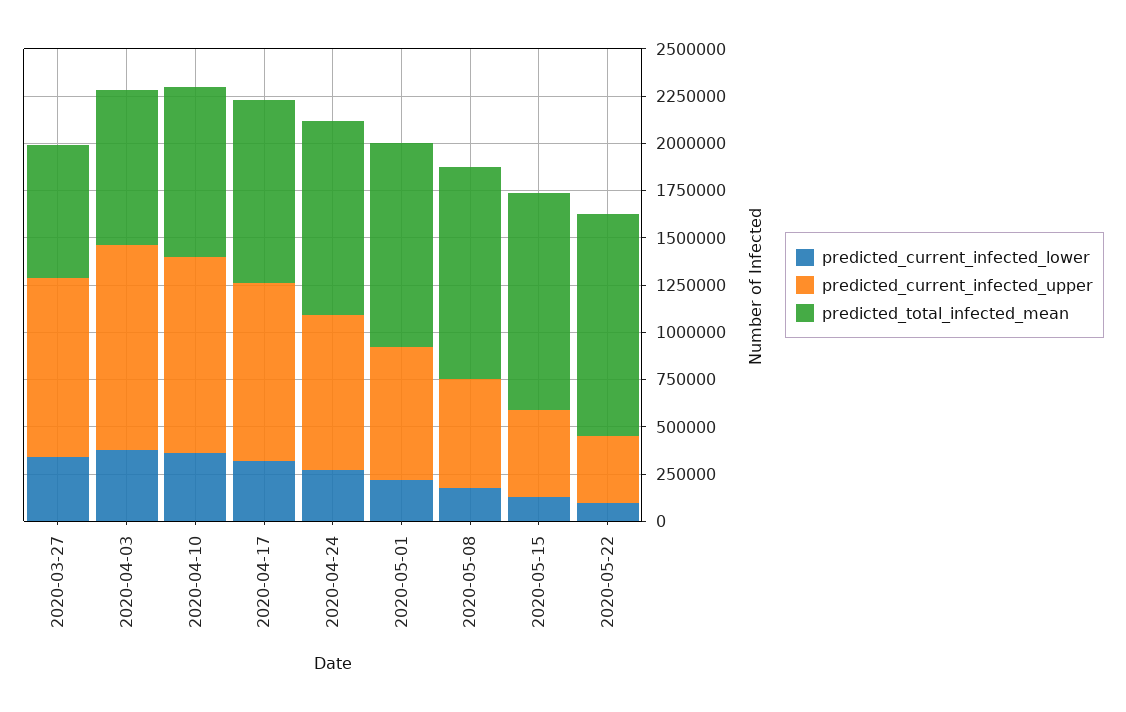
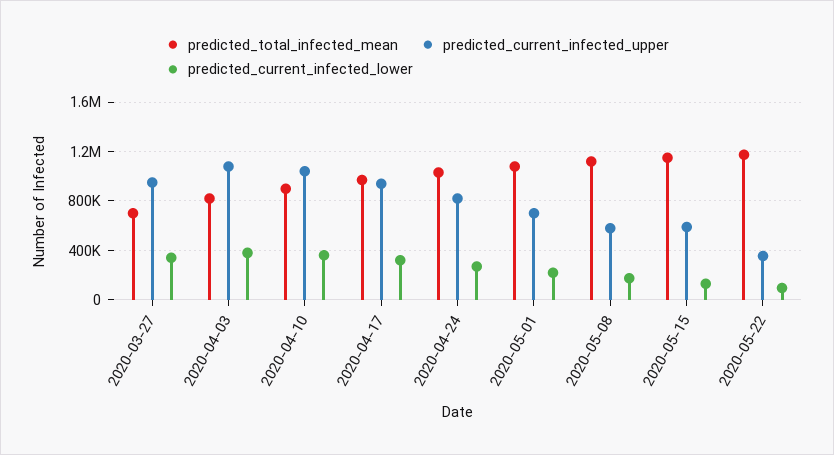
  {
    "predicted_current_infected_lower": {
      "2020-03-27": 350000,
      "2020-04-03": 400000,
      "2020-04-10": 350000,
      "2020-04-17": 300000,
      "2020-04-24": 250000,
      "2020-05-01": 200000,
      "2020-05-08": 200000,
      "2020-05-15": 150000,
      "2020-05-22": 100000
    },
    "predicted_current_infected_upper": {
      "2020-03-27": 950000,
      "2020-04-03": 1100000,
      "2020-04-10": 1050000,
      "2020-04-17": 950000,
      "2020-04-24": 800000,
      "2020-05-01": 700000,
      "2020-05-08": 600000,
-     "2020-05-15": 450000,
+     "2020-05-15": 600000,
      "2020-05-22": 350000
    },
    "predicted_total_infected_mean": {
      "2020-03-27": 700000,
      "2020-04-03": 800000,
      "2020-04-10": 900000,
      "2020-04-17": 950000,
      "2020-04-24": 1050000,
      "2020-05-01": 1100000,
      "2020-05-08": 1100000,
      "2020-05-15": 1150000,
      "2020-05-22": 1200000
    }
  }

